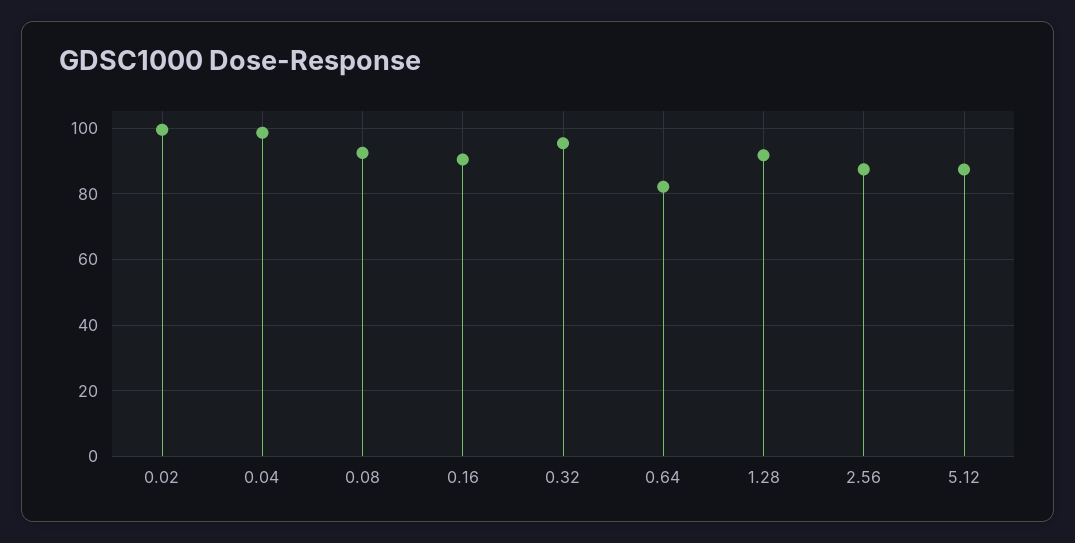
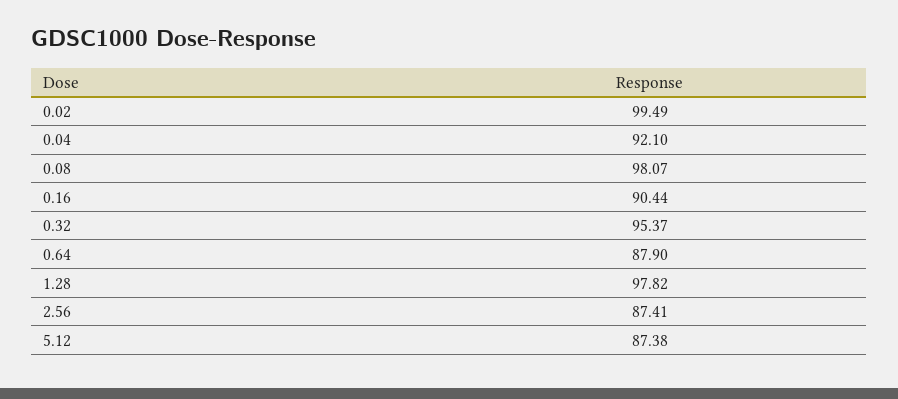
  {
    "0.02": 99.49,
-   "0.04": 98,
+   "0.04": 92.1,
-   "0.08": 92,
+   "0.08": 98.07,
    "0.16": 90.44,
    "0.32": 95.37,
-   "0.64": 82,
+   "0.64": 87.9,
-   "1.28": 92,
+   "1.28": 97.82,
    "2.56": 87.41,
    "5.12": 87.38
  }

